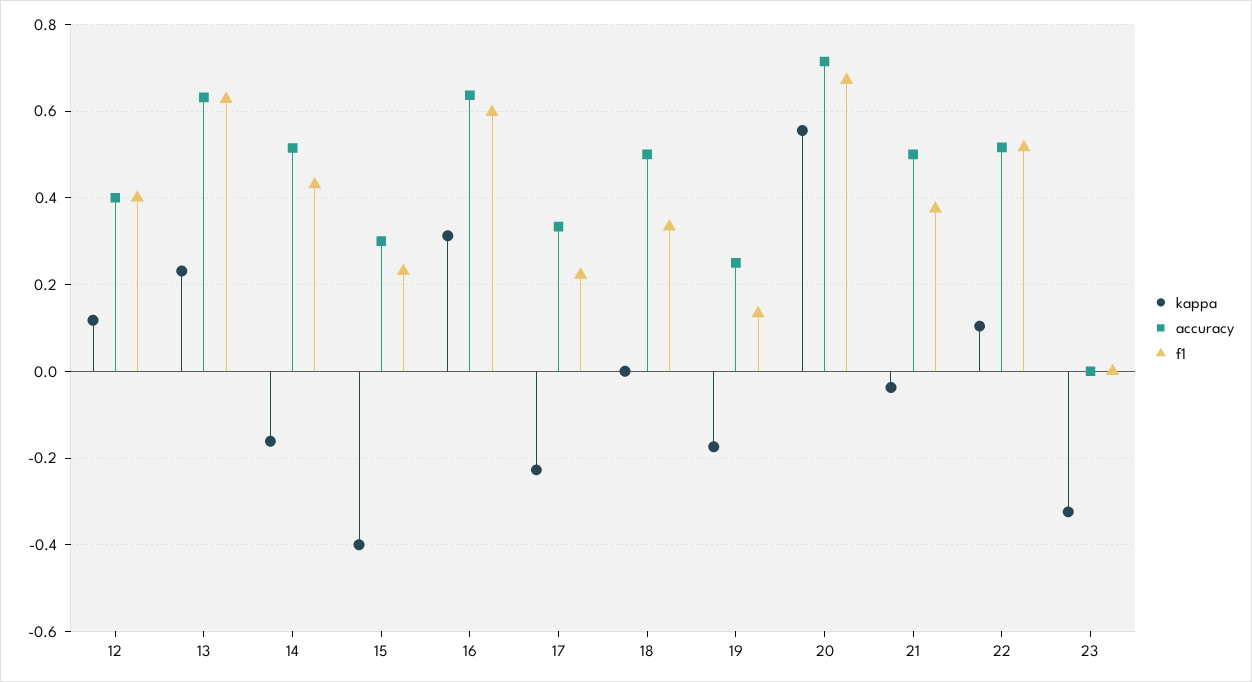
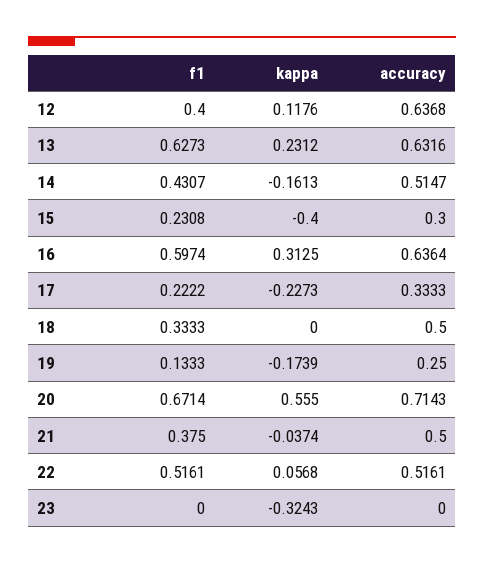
  {
    "kappa": {
      "12": 0.1176,
      "13": 0.2312,
      "14": -0.1613,
      "15": -0.4,
      "16": 0.3125,
      "17": -0.2273,
      "18": 0,
      "19": -0.1739,
      "20": 0.555,
      "21": -0.0374,
-     "22": 0.1,
+     "22": 0.0568,
      "23": -0.3243
    },
    "accuracy": {
-     "12": 0.4,
+     "12": 0.6368,
      "13": 0.6316,
      "14": 0.5147,
      "15": 0.3,
      "16": 0.6364,
      "17": 0.3333,
      "18": 0.5,
      "19": 0.25,
      "20": 0.7143,
      "21": 0.5,
      "22": 0.5161,
      "23": 0
    },
    "f1": {
      "12": 0.4,
      "13": 0.6273,
      "14": 0.4307,
      "15": 0.2308,
      "16": 0.5974,
      "17": 0.2222,
      "18": 0.3333,
      "19": 0.1333,
      "20": 0.6714,
      "21": 0.375,
      "22": 0.5161,
      "23": 0
    }
  }

